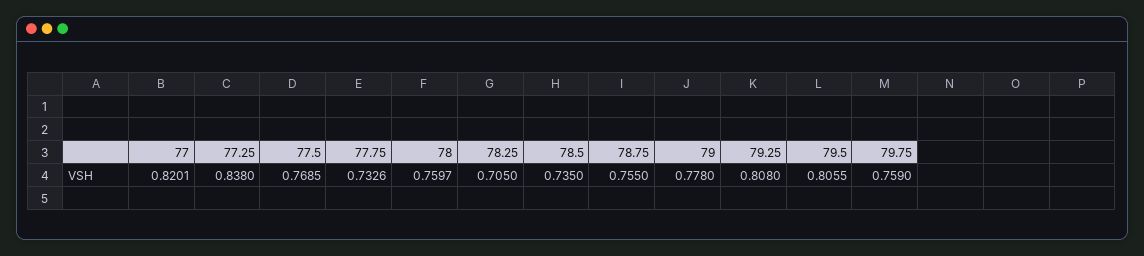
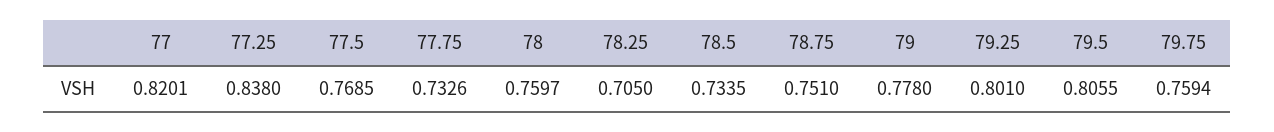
  {
    "77": 0.8201,
    "77.25": 0.838,
    "77.5": 0.7685,
    "77.75": 0.7326,
    "78": 0.7597,
    "78.25": 0.705,
-   "78.5": 0.735,
+   "78.5": 0.7335,
-   "78.75": 0.755,
+   "78.75": 0.751,
    "79": 0.778,
-   "79.25": 0.808,
+   "79.25": 0.801,
    "79.5": 0.8055,
-   "79.75": 0.759
+   "79.75": 0.7594
  }

